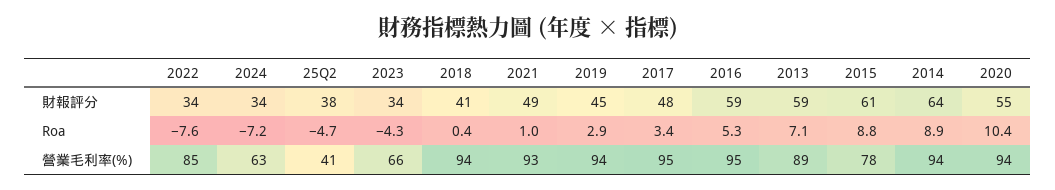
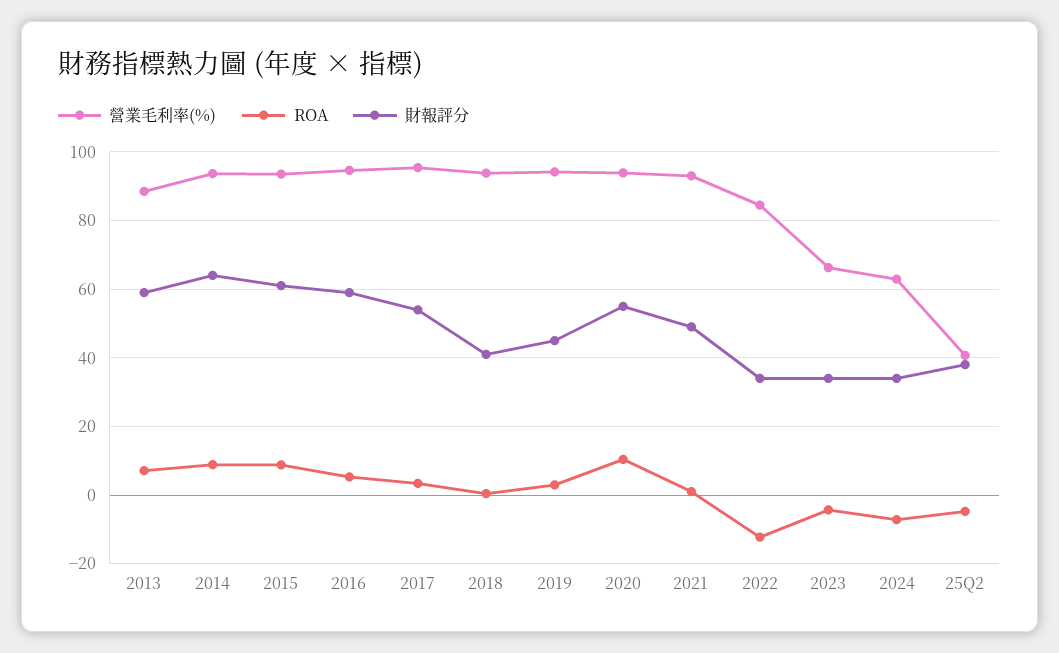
  {
    "財報評分": {
      "2022": 34,
      "2024": 34,
      "25Q2": 38,
      "2023": 34,
      "2018": 41,
      "2021": 49,
      "2019": 45,
-     "2017": 48,
+     "2017": 54,
      "2016": 59,
      "2013": 59,
      "2015": 61,
      "2014": 64,
      "2020": 55
    },
    "Roa": {
-     "2022": -7.6,
+     "2022": -12,
      "2024": -7.2,
      "25Q2": -4.7,
      "2023": -4.3,
      "2018": 0.4,
      "2021": 1,
      "2019": 2.9,
      "2017": 3.4,
      "2016": 5.3,
      "2013": 7.1,
      "2015": 8.8,
      "2014": 8.9,
      "2020": 10.4
    },
    "營業毛利率(%)": {
      "2022": 85,
      "2024": 63,
      "25Q2": 41,
      "2023": 66,
      "2018": 94,
      "2021": 93,
      "2019": 94,
      "2017": 95,
      "2016": 95,
      "2013": 89,
-     "2015": 78,
+     "2015": 94,
      "2014": 94,
      "2020": 94
    }
  }

